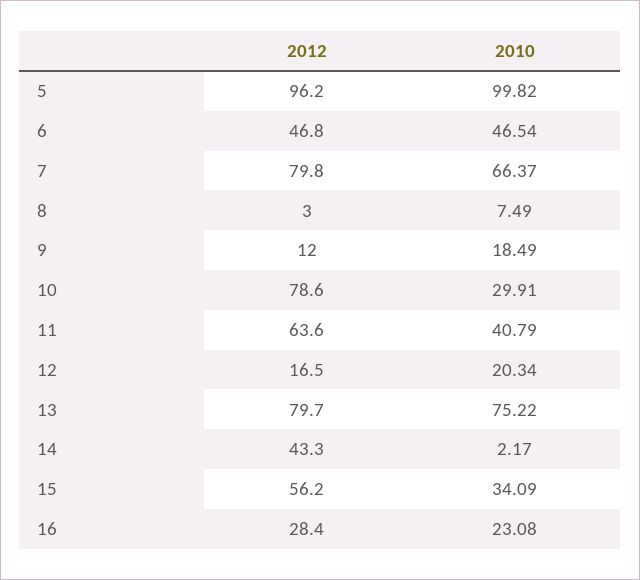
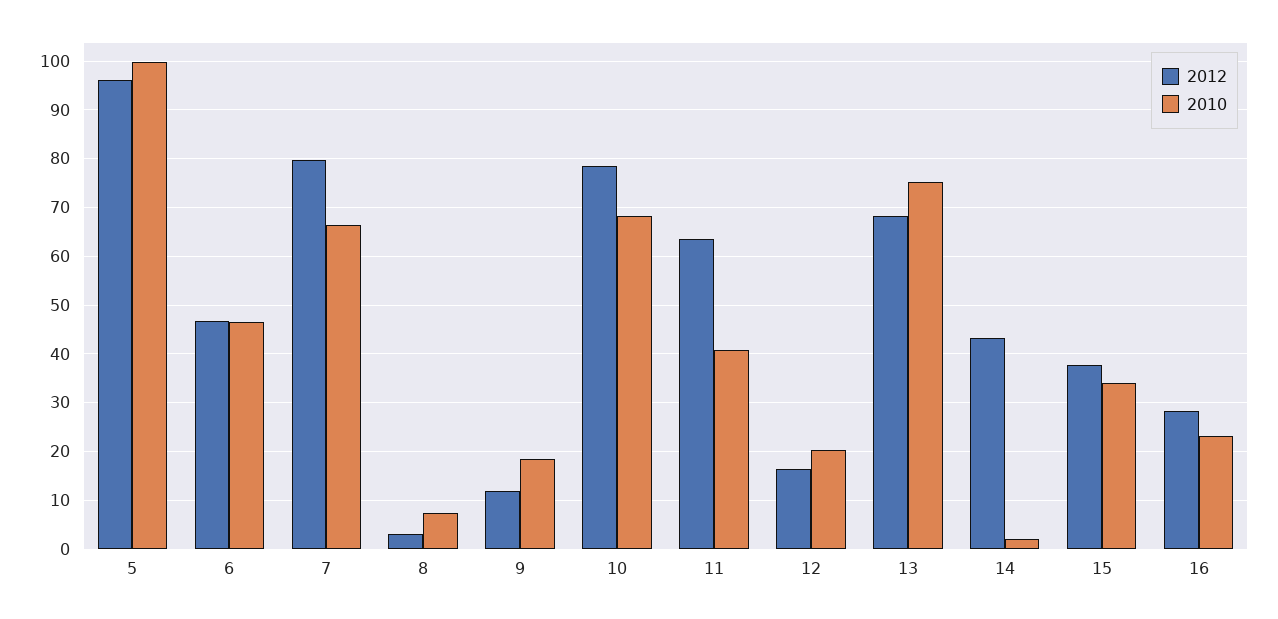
  {
    "2012": {
      "5": 96.2,
      "6": 46.8,
      "7": 79.8,
      "8": 3,
      "9": 12,
      "10": 78.6,
      "11": 63.6,
      "12": 16.5,
-     "13": 79.7,
+     "13": 68,
      "14": 43.3,
-     "15": 56.2,
+     "15": 38,
      "16": 28.4
    },
    "2010": {
      "5": 99.82,
      "6": 46.54,
      "7": 66.37,
      "8": 7.49,
      "9": 18.49,
-     "10": 29.91,
+     "10": 68,
      "11": 40.79,
      "12": 20.34,
      "13": 75.22,
      "14": 2.17,
      "15": 34.09,
      "16": 23.08
    }
  }

